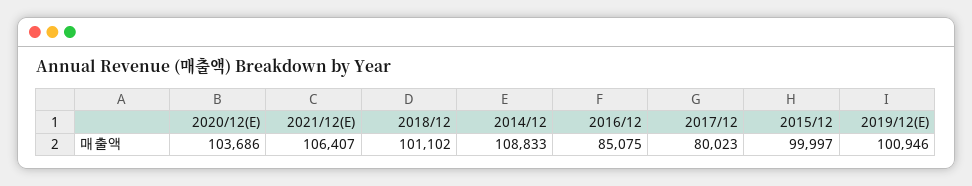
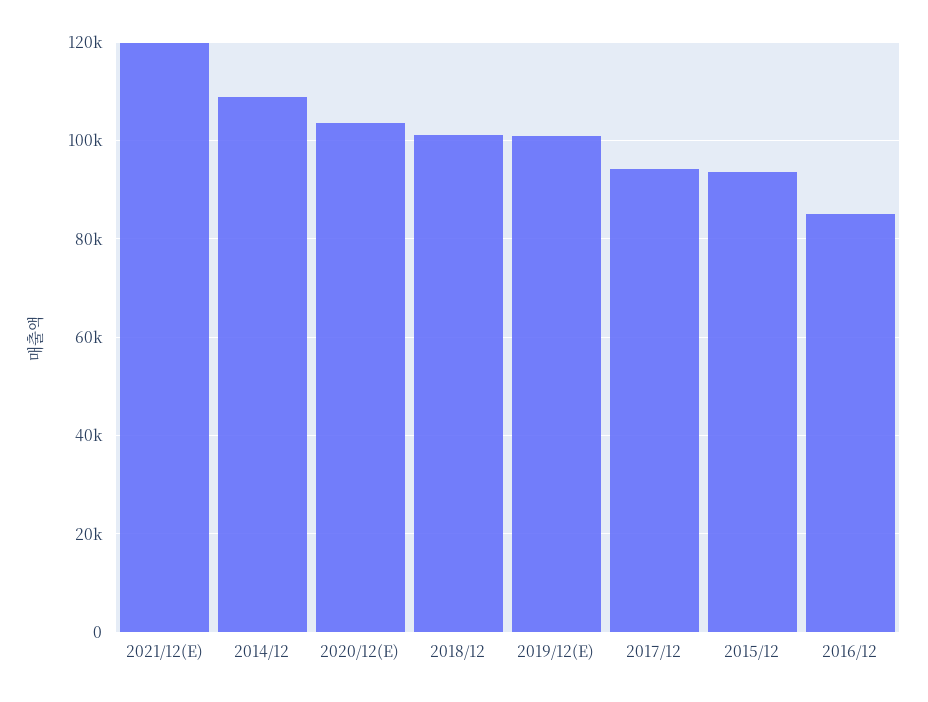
  {
    "2020/12(E)": 103686,
-   "2021/12(E)": 106407,
+   "2021/12(E)": 120000,
    "2018/12": 101102,
    "2014/12": 108833,
    "2016/12": 85075,
-   "2017/12": 80023,
+   "2017/12": 94000,
-   "2015/12": 99997,
+   "2015/12": 94000,
    "2019/12(E)": 100946
  }

